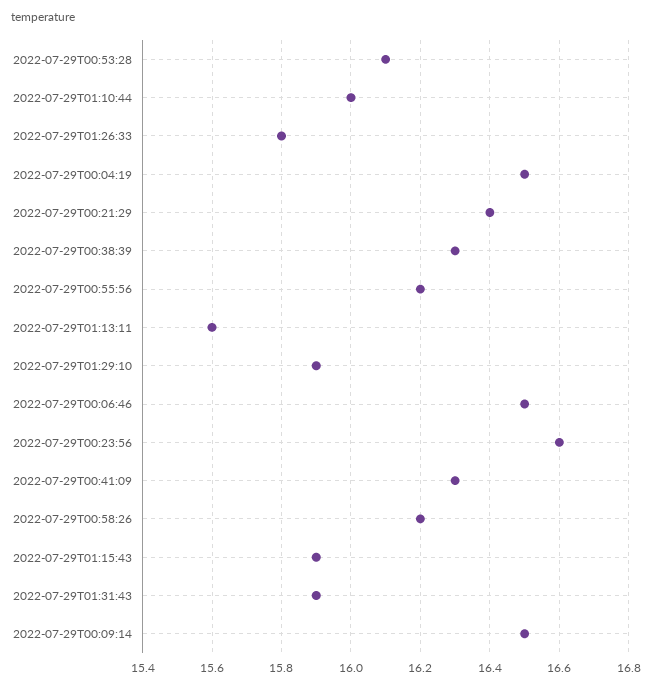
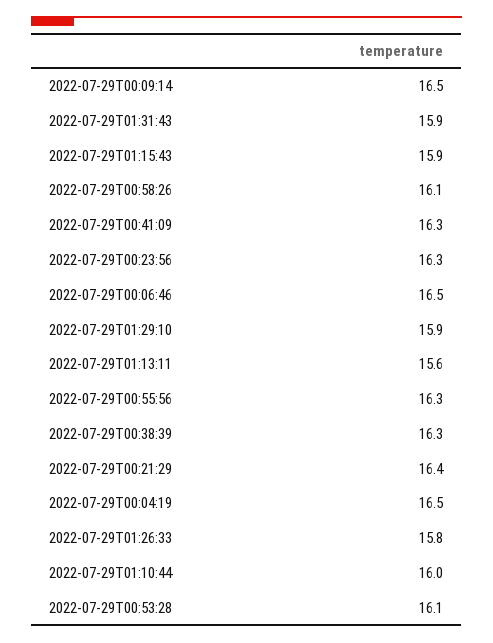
  {
    "2022-07-29T00:53:28": 16.1,
    "2022-07-29T01:10:44": 16,
    "2022-07-29T01:26:33": 15.8,
    "2022-07-29T00:04:19": 16.5,
    "2022-07-29T00:21:29": 16.4,
    "2022-07-29T00:38:39": 16.3,
-   "2022-07-29T00:55:56": 16.2,
+   "2022-07-29T00:55:56": 16.3,
    "2022-07-29T01:13:11": 15.6,
    "2022-07-29T01:29:10": 15.9,
    "2022-07-29T00:06:46": 16.5,
-   "2022-07-29T00:23:56": 16.6,
+   "2022-07-29T00:23:56": 16.3,
    "2022-07-29T00:41:09": 16.3,
-   "2022-07-29T00:58:26": 16.2,
+   "2022-07-29T00:58:26": 16.1,
    "2022-07-29T01:15:43": 15.9,
    "2022-07-29T01:31:43": 15.9,
    "2022-07-29T00:09:14": 16.5
  }

